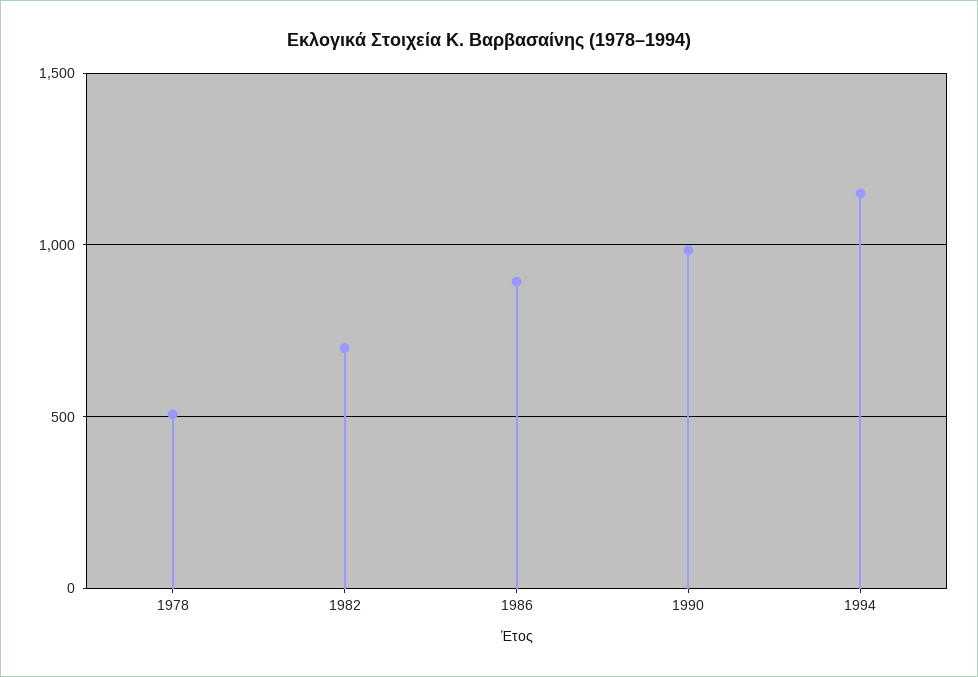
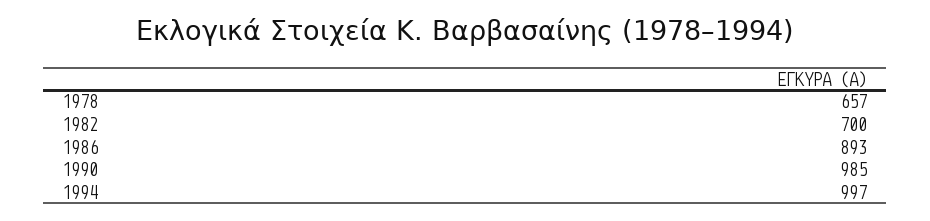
  {
-   "1978": 500,
+   "1978": 657,
    "1982": 700,
    "1986": 893,
    "1990": 985,
-   "1994": 1150
+   "1994": 997
  }

